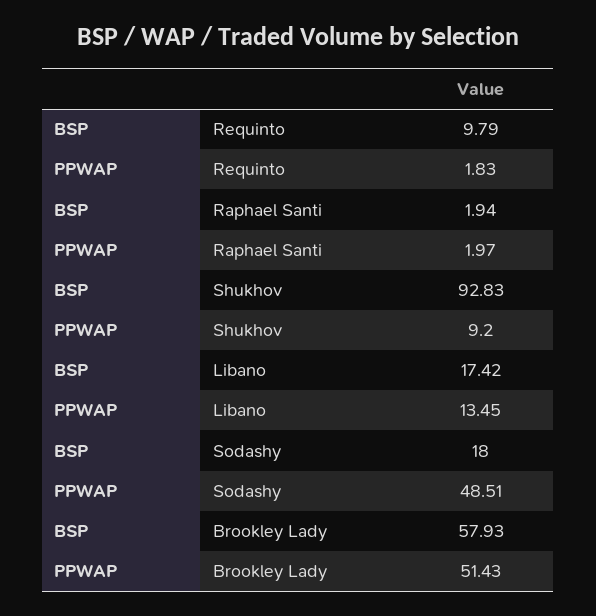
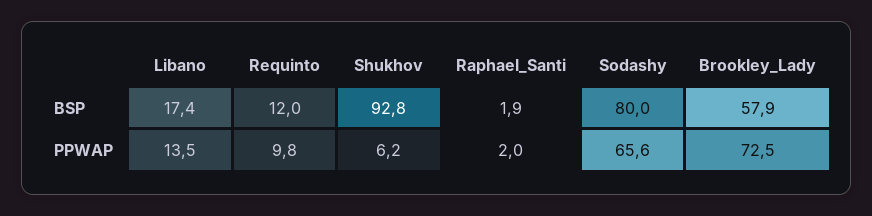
  {
    "BSP": {
-     "Requinto": 9.79,
+     "Requinto": 12,
      "Raphael Santi": 1.94,
      "Shukhov": 92.83,
      "Libano": 17.42,
-     "Sodashy": 18,
+     "Sodashy": 80,
      "Brookley Lady": 57.93
    },
    "PPWAP": {
-     "Requinto": 1.83,
+     "Requinto": 9.8,
      "Raphael Santi": 1.97,
-     "Shukhov": 9.2,
+     "Shukhov": 6.2,
      "Libano": 13.45,
-     "Sodashy": 48.51,
+     "Sodashy": 65.6,
-     "Brookley Lady": 51.43
+     "Brookley Lady": 72.5
    }
  }

